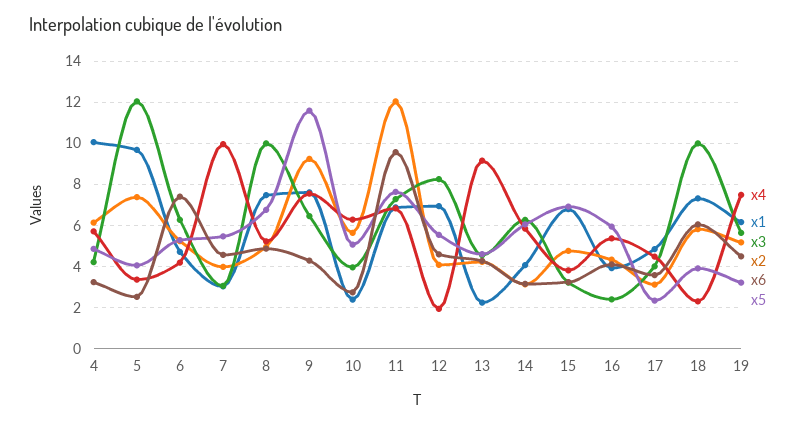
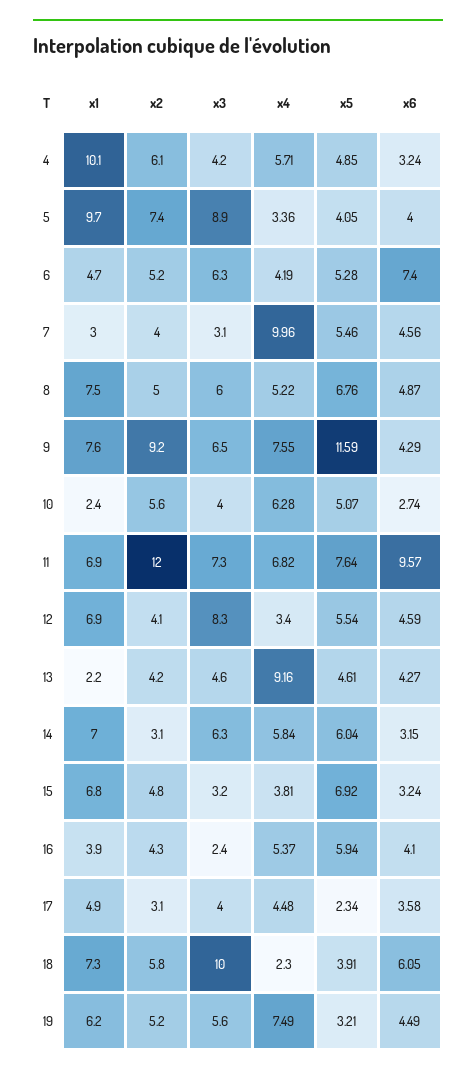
  {
    "x4": {
      "4": 5.71,
      "5": 3.36,
      "6": 4.19,
      "7": 9.96,
      "8": 5.22,
      "9": 7.55,
      "10": 6.28,
      "11": 6.82,
-     "12": 2,
+     "12": 3.4,
      "13": 9.16,
      "14": 5.84,
      "15": 3.81,
      "16": 5.37,
      "17": 4.48,
      "18": 2.3,
      "19": 7.49
    },
    "x1": {
      "4": 10.1,
      "5": 9.7,
      "6": 4.7,
      "7": 3,
      "8": 7.5,
      "9": 7.6,
      "10": 2.4,
      "11": 6.9,
      "12": 6.9,
      "13": 2.2,
-     "14": 4,
+     "14": 7,
      "15": 6.8,
      "16": 3.9,
      "17": 4.9,
      "18": 7.3,
      "19": 6.2
    },
    "x3": {
      "4": 4.2,
-     "5": 12,
+     "5": 8.9,
      "6": 6.3,
      "7": 3.1,
-     "8": 10,
+     "8": 6,
      "9": 6.5,
      "10": 4,
      "11": 7.3,
      "12": 8.3,
      "13": 4.6,
      "14": 6.3,
      "15": 3.2,
      "16": 2.4,
      "17": 4,
      "18": 10,
      "19": 5.6
    },
    "x2": {
      "4": 6.1,
      "5": 7.4,
      "6": 5.2,
      "7": 4,
      "8": 5,
      "9": 9.2,
      "10": 5.6,
      "11": 12,
      "12": 4.1,
      "13": 4.2,
      "14": 3.1,
      "15": 4.8,
      "16": 4.3,
      "17": 3.1,
      "18": 5.8,
      "19": 5.2
    },
    "x6": {
      "4": 3.24,
-     "5": 2.5,
+     "5": 4,
      "6": 7.4,
      "7": 4.56,
      "8": 4.87,
      "9": 4.29,
      "10": 2.74,
      "11": 9.57,
      "12": 4.59,
      "13": 4.27,
      "14": 3.15,
      "15": 3.24,
      "16": 4.1,
      "17": 3.58,
      "18": 6.05,
      "19": 4.49
    },
    "x5": {
      "4": 4.85,
      "5": 4.05,
      "6": 5.28,
      "7": 5.46,
      "8": 6.76,
      "9": 11.59,
      "10": 5.07,
      "11": 7.64,
      "12": 5.54,
      "13": 4.61,
      "14": 6.04,
      "15": 6.92,
      "16": 5.94,
      "17": 2.34,
      "18": 3.91,
      "19": 3.21
    }
  }

